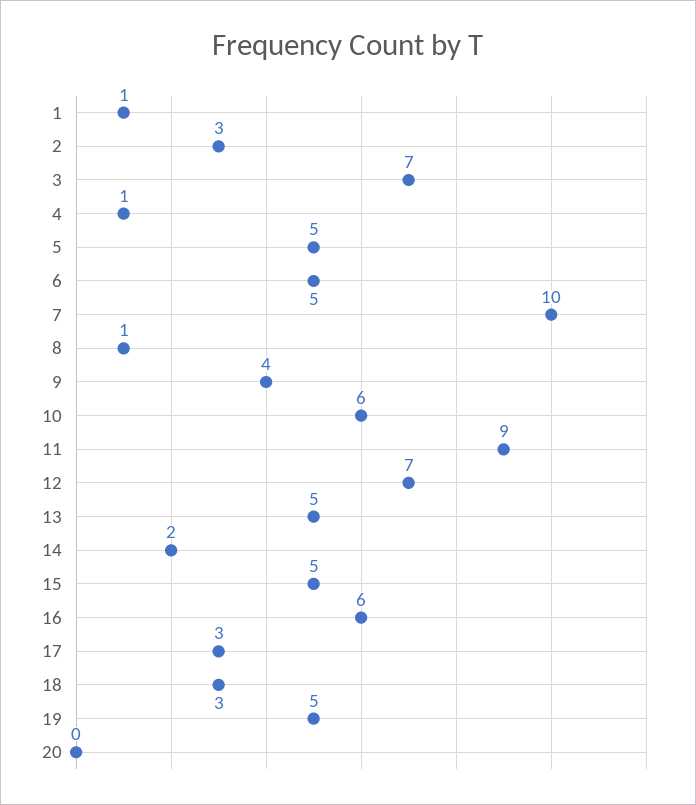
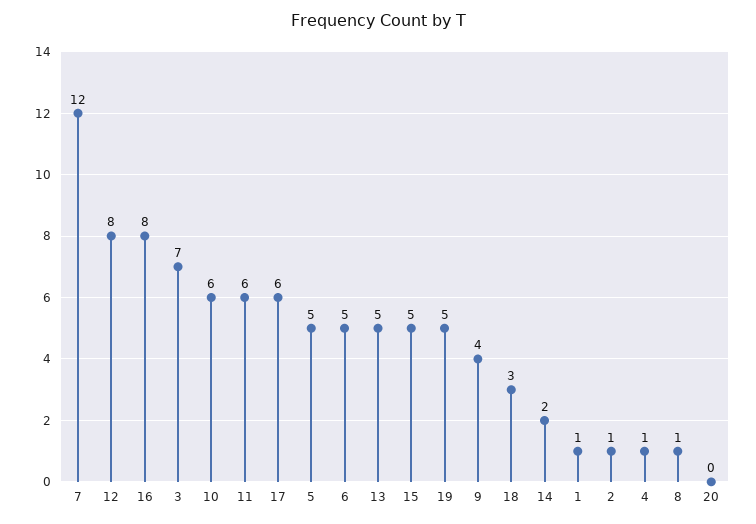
  {
    "1": 1,
-   "2": 3,
+   "2": 1,
    "3": 7,
    "4": 1,
    "5": 5,
    "6": 5,
-   "7": 10,
+   "7": 12,
    "8": 1,
    "9": 4,
    "10": 6,
-   "11": 9,
+   "11": 6,
-   "12": 7,
+   "12": 8,
    "13": 5,
    "14": 2,
    "15": 5,
-   "16": 6,
+   "16": 8,
-   "17": 3,
+   "17": 6,
    "18": 3,
    "19": 5,
    "20": 0
  }

